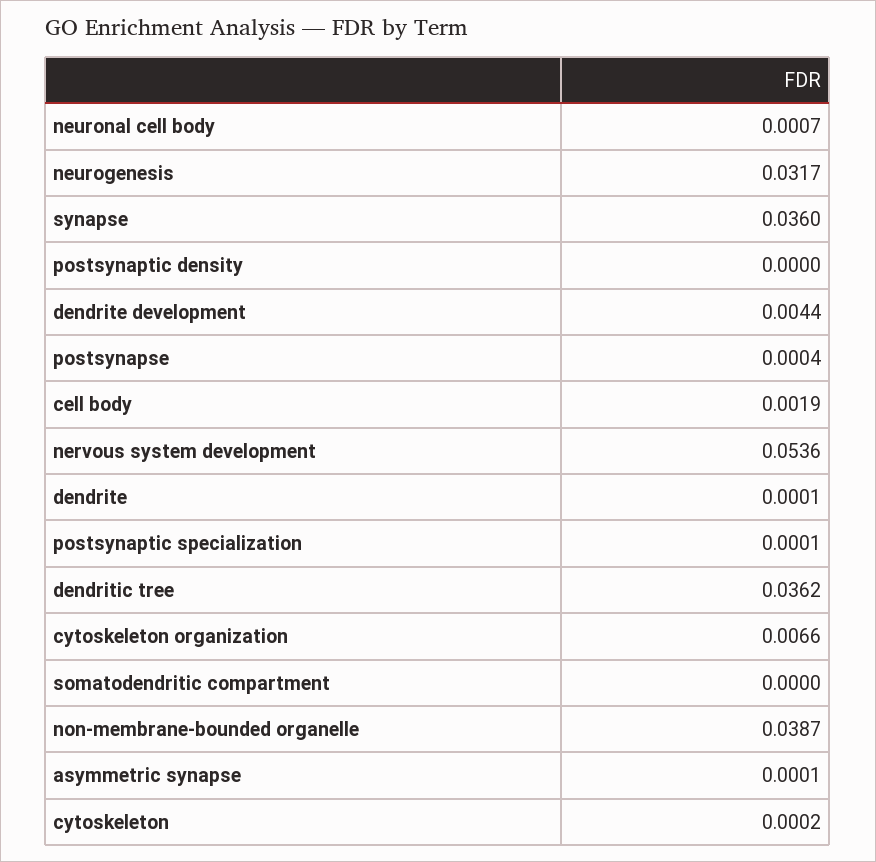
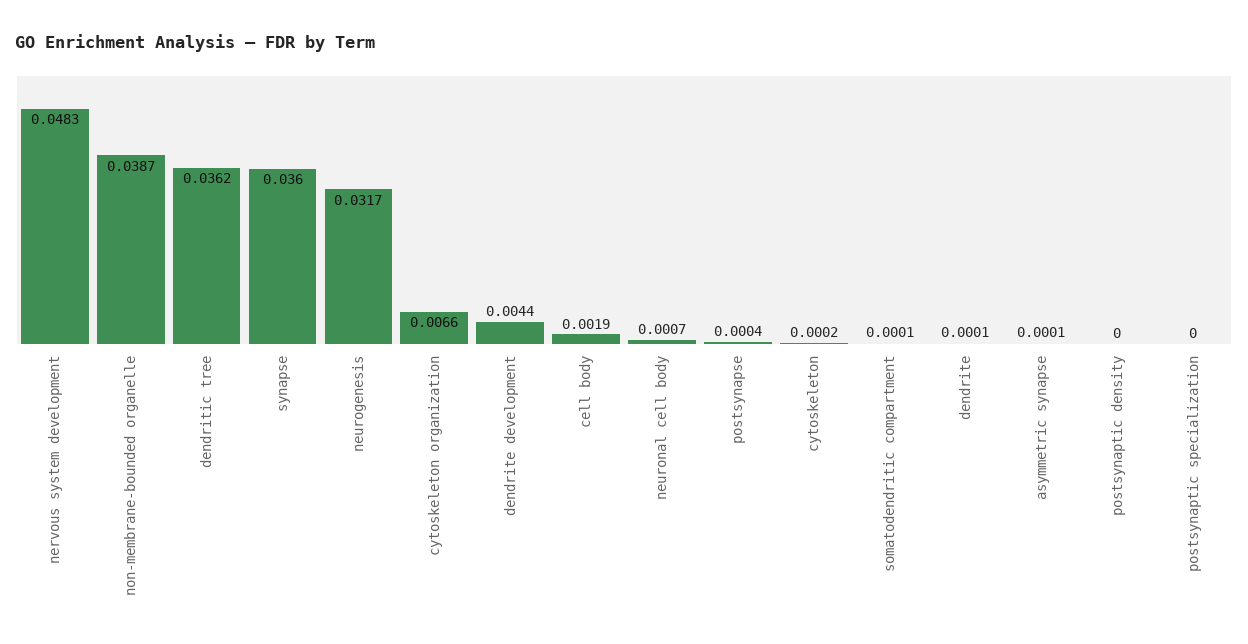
  {
    "neuronal cell body": 0.0007,
    "neurogenesis": 0.0317,
    "synapse": 0.036,
    "postsynaptic density": 0,
    "dendrite development": 0.0044,
    "postsynapse": 0.0004,
    "cell body": 0.0019,
-   "nervous system development": 0.0536,
+   "nervous system development": 0.0483,
    "dendrite": 0.0001,
-   "postsynaptic specialization": 0.0001,
+   "postsynaptic specialization": 0,
    "dendritic tree": 0.0362,
    "cytoskeleton organization": 0.0066,
-   "somatodendritic compartment": 0,
+   "somatodendritic compartment": 0.0001,
    "non-membrane-bounded organelle": 0.0387,
    "asymmetric synapse": 0.0001,
    "cytoskeleton": 0.0002
  }

